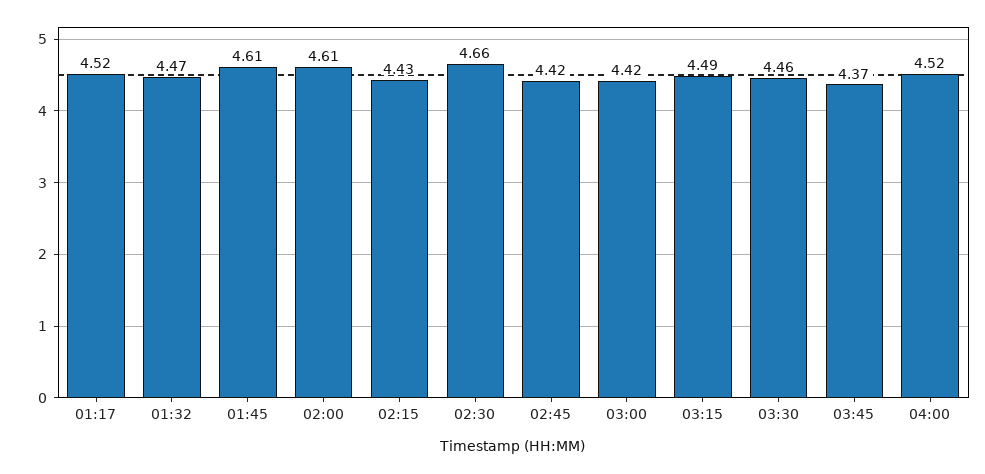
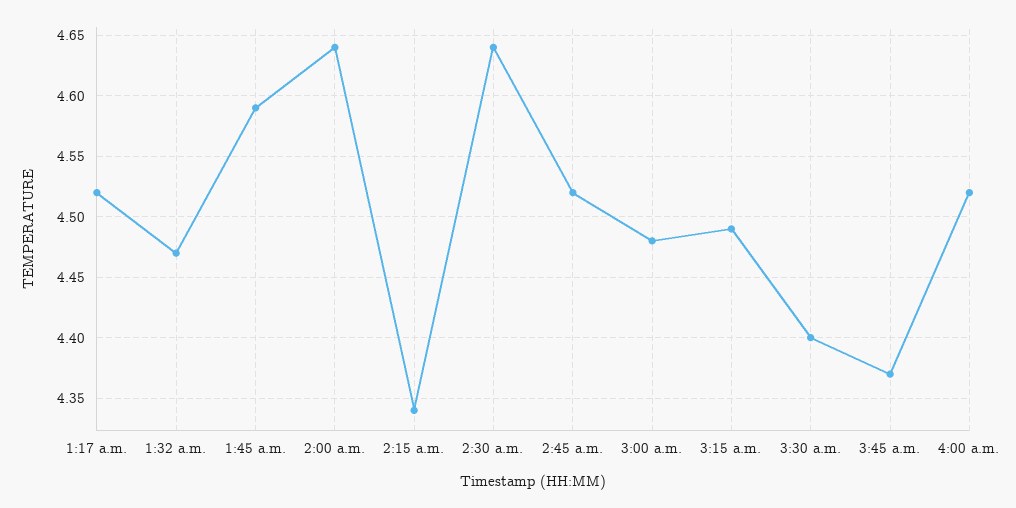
  {
    "01:17": 4.52,
    "01:32": 4.47,
-   "01:45": 4.61,
+   "01:45": 4.59,
-   "02:00": 4.61,
+   "02:00": 4.64,
-   "02:15": 4.43,
+   "02:15": 4.34,
-   "02:30": 4.66,
+   "02:30": 4.64,
-   "02:45": 4.42,
+   "02:45": 4.52,
-   "03:00": 4.42,
+   "03:00": 4.48,
    "03:15": 4.49,
-   "03:30": 4.46,
+   "03:30": 4.4,
    "03:45": 4.37,
    "04:00": 4.52
  }

